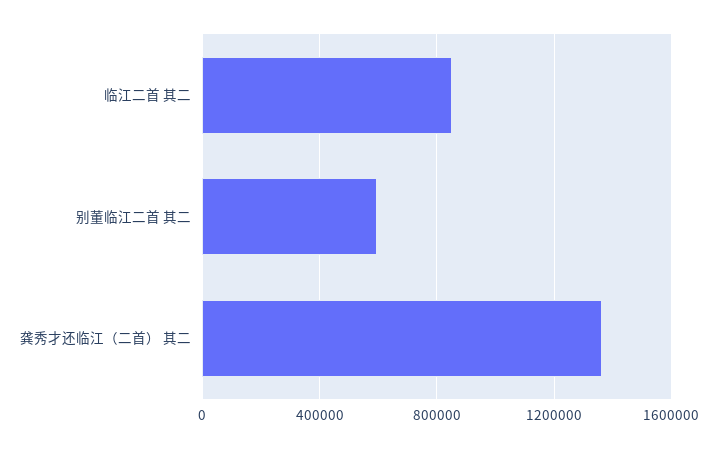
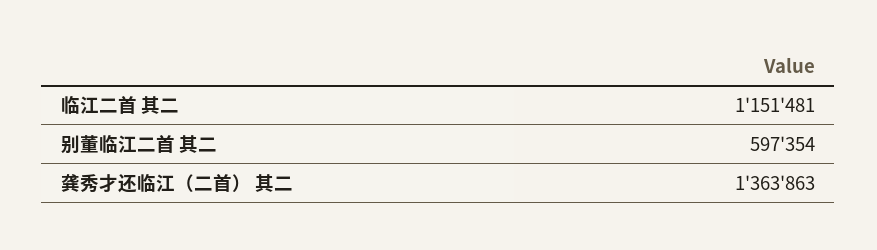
  {
-   "临江二首 其二": 850000,
+   "临江二首 其二": 1151481,
    "别董临江二首 其二": 597354,
    "龚秀才还临江（二首） 其二": 1363863
  }

